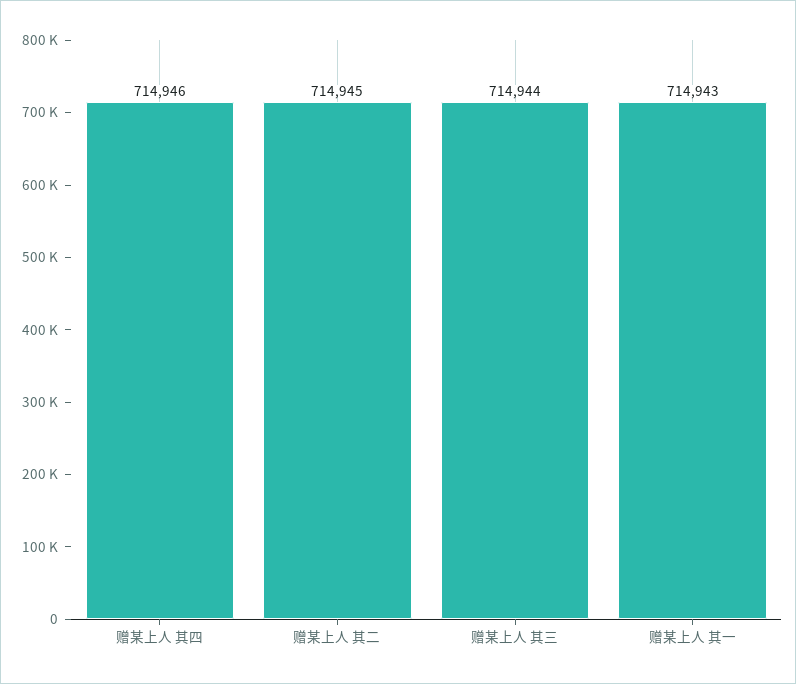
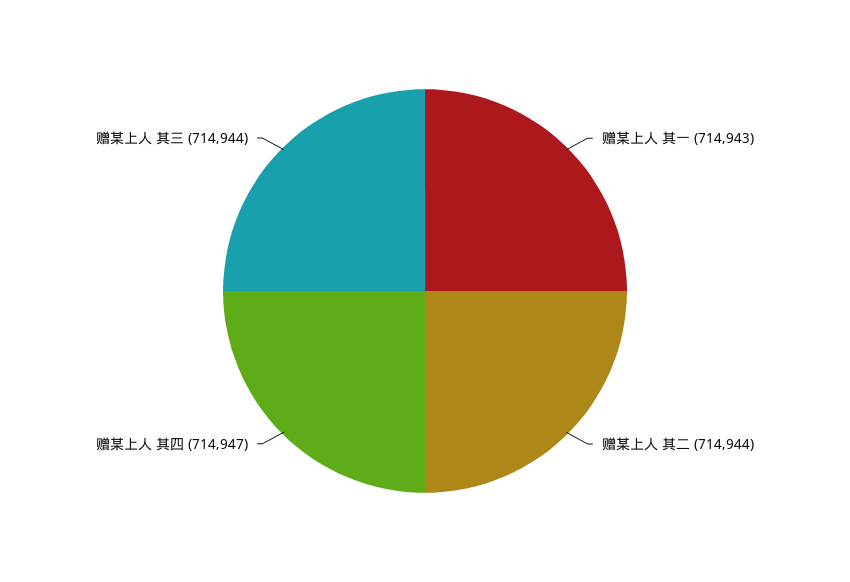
  {
-   "赠某上人 其四": 714946,
+   "赠某上人 其四": 714947,
-   "赠某上人 其二": 714945,
+   "赠某上人 其二": 714944,
    "赠某上人 其三": 714944,
    "赠某上人 其一": 714943
  }

